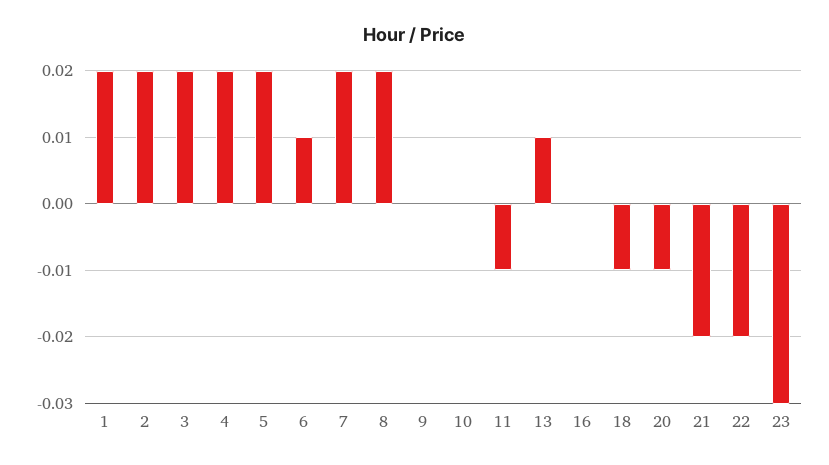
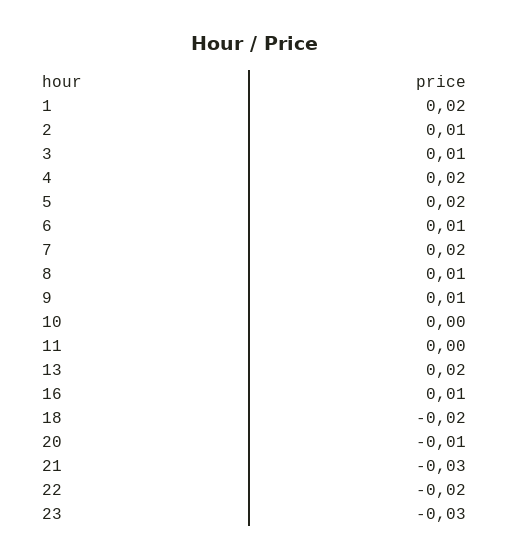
  {
    "1": 0.02,
-   "2": 0.02,
+   "2": 0.01,
-   "3": 0.02,
+   "3": 0.01,
    "4": 0.02,
    "5": 0.02,
    "6": 0.01,
    "7": 0.02,
-   "8": 0.02,
+   "8": 0.01,
-   "9": 0,
+   "9": 0.01,
    "10": 0,
-   "11": -0.01,
+   "11": 0,
-   "13": 0.01,
+   "13": 0.02,
-   "16": 0,
+   "16": 0.01,
-   "18": -0.01,
+   "18": -0.02,
    "20": -0.01,
-   "21": -0.02,
+   "21": -0.03,
    "22": -0.02,
    "23": -0.03
  }

